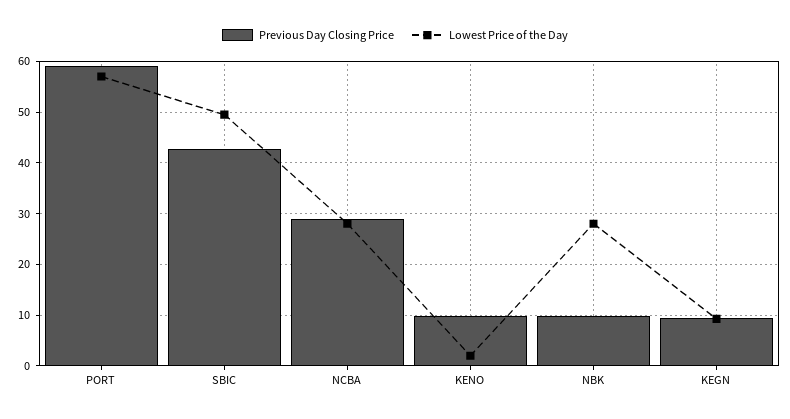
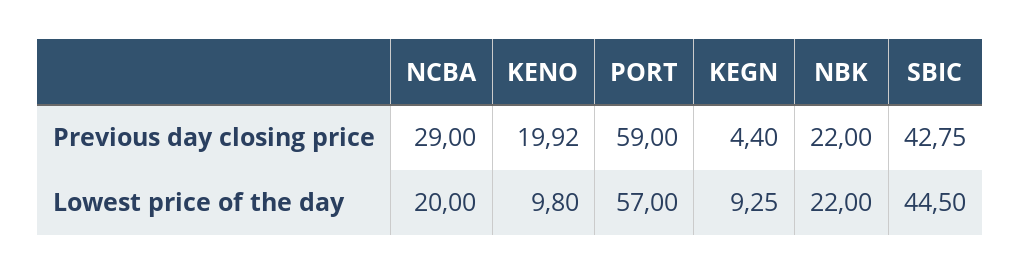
  {
    "Previous Day Closing Price": {
      "PORT": 59,
      "SBIC": 42.75,
      "NCBA": 29,
-     "KENO": 10,
+     "KENO": 19.92,
-     "NBK": 10,
+     "NBK": 22,
-     "KEGN": 10
+     "KEGN": 4.4
    },
    "Lowest Price of the Day": {
      "PORT": 57,
-     "SBIC": 50,
+     "SBIC": 44.5,
-     "NCBA": 28,
+     "NCBA": 20,
-     "KENO": 2,
+     "KENO": 9.8,
-     "NBK": 28,
+     "NBK": 22,
      "KEGN": 9.25
    }
  }

